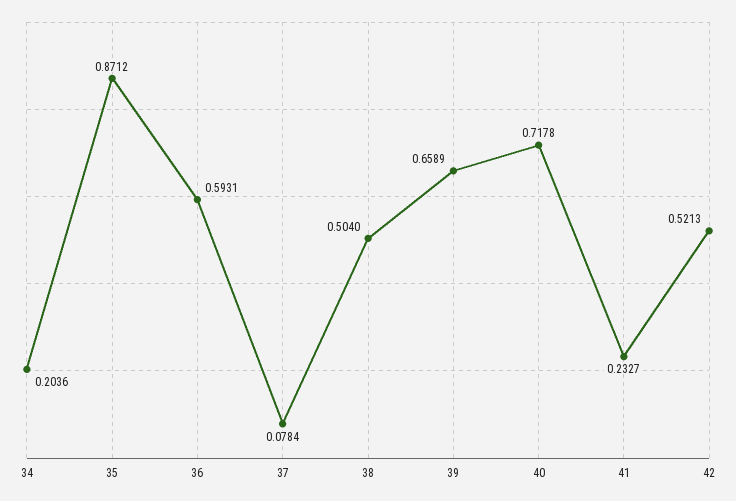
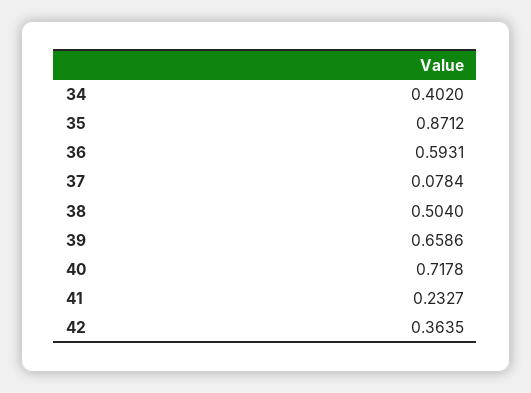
  {
-   "34": 0.2036,
+   "34": 0.402,
    "35": 0.8712,
    "36": 0.5931,
    "37": 0.0784,
    "38": 0.504,
-   "39": 0.6589,
+   "39": 0.6586,
    "40": 0.7178,
    "41": 0.2327,
-   "42": 0.5213
+   "42": 0.3635
  }

